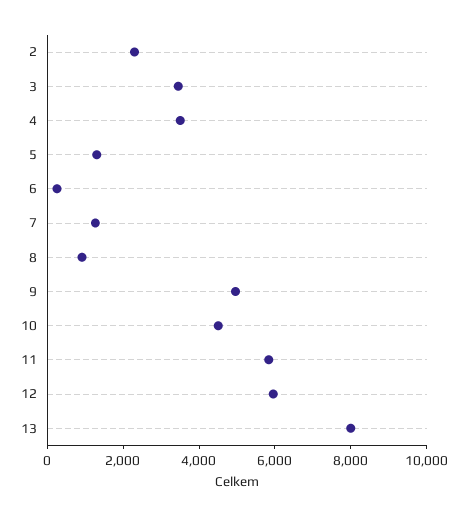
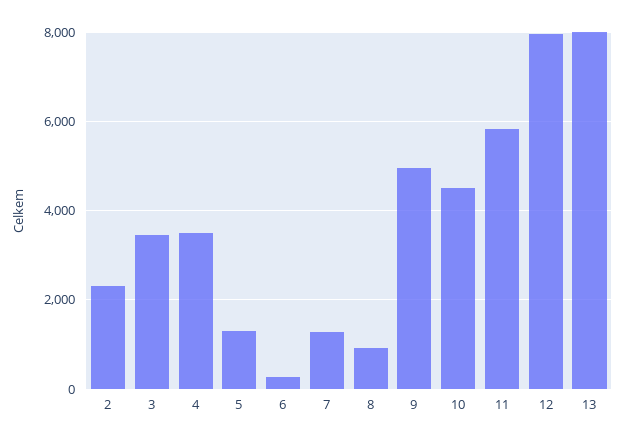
  {
    "2": 2400,
    "3": 3400,
    "4": 3600,
    "5": 1400,
    "6": 200,
    "7": 1200,
    "8": 1000,
    "9": 5000,
    "10": 4600,
    "11": 5800,
-   "12": 6000,
+   "12": 8000,
    "13": 8000
  }

